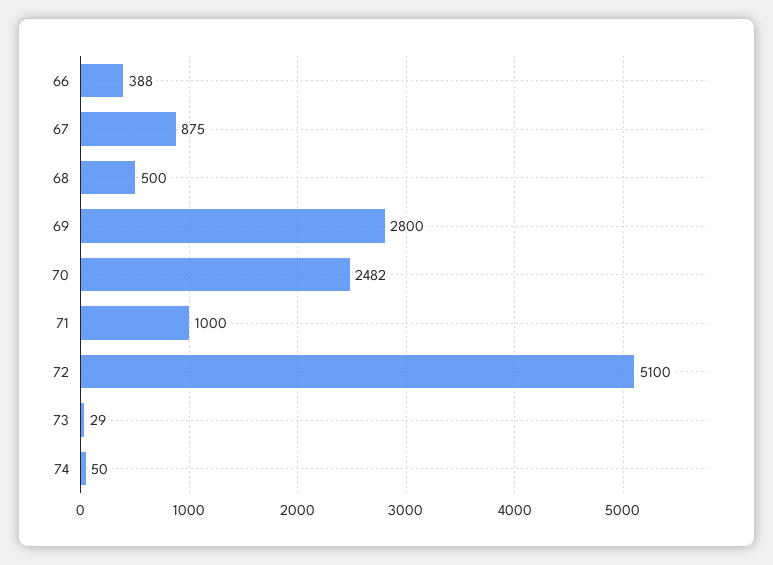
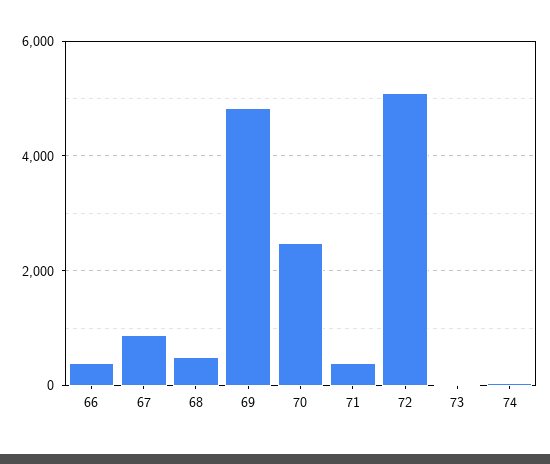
  {
    "66": 388,
    "67": 875,
    "68": 500,
-   "69": 2800,
+   "69": 4800,
    "70": 2482,
-   "71": 1000,
+   "71": 400,
    "72": 5100,
    "73": 29,
    "74": 50
  }

